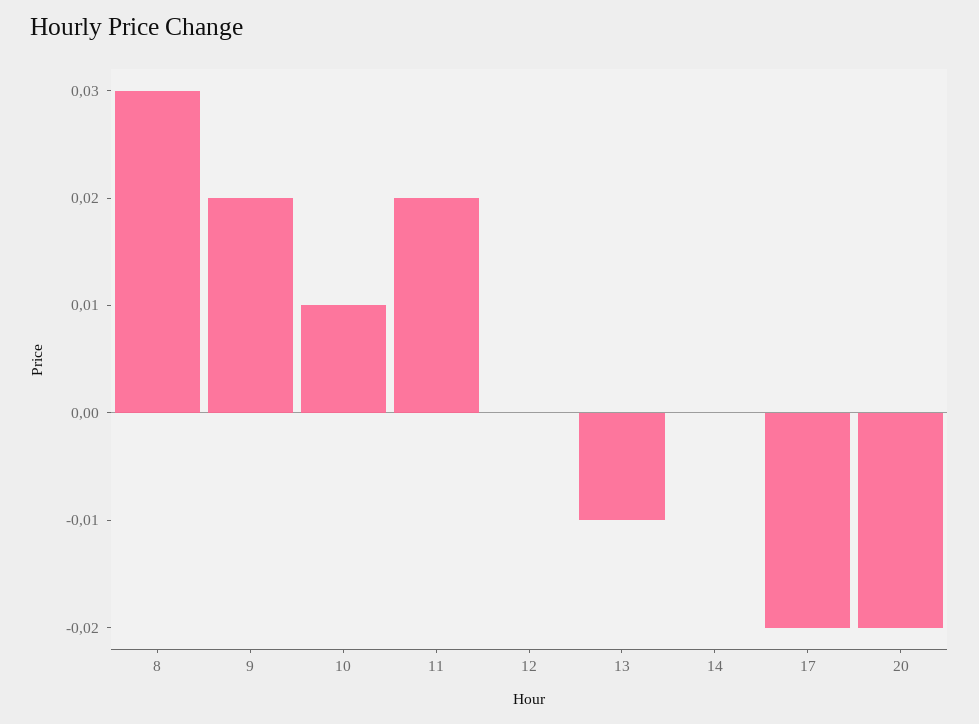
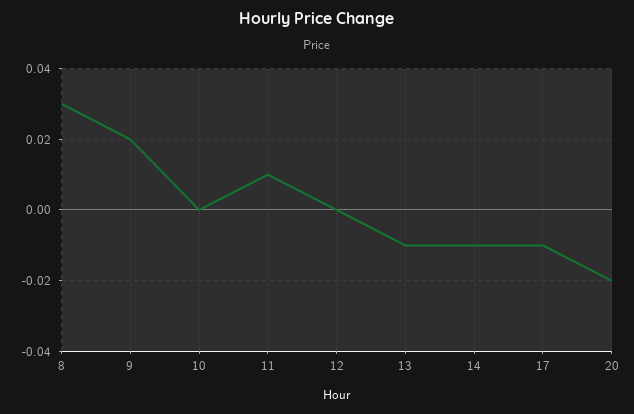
  {
    "8": 0.03,
    "9": 0.02,
-   "10": 0.01,
+   "10": 0,
-   "11": 0.02,
+   "11": 0.01,
    "12": 0,
    "13": -0.01,
-   "14": 0,
+   "14": -0.01,
-   "17": -0.02,
+   "17": -0.01,
    "20": -0.02
  }

